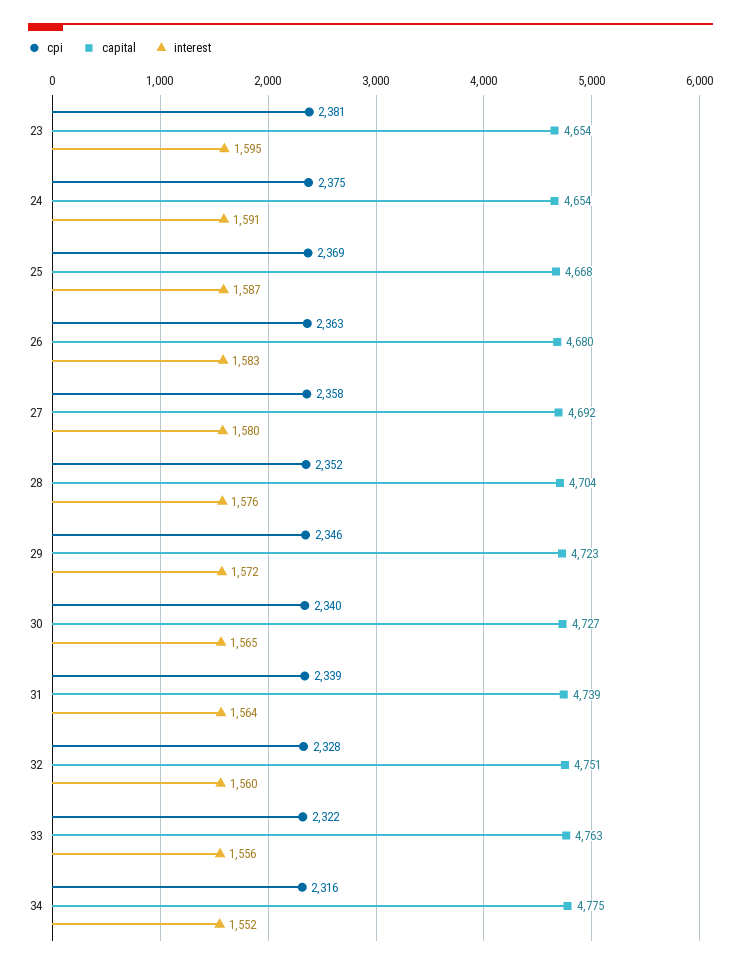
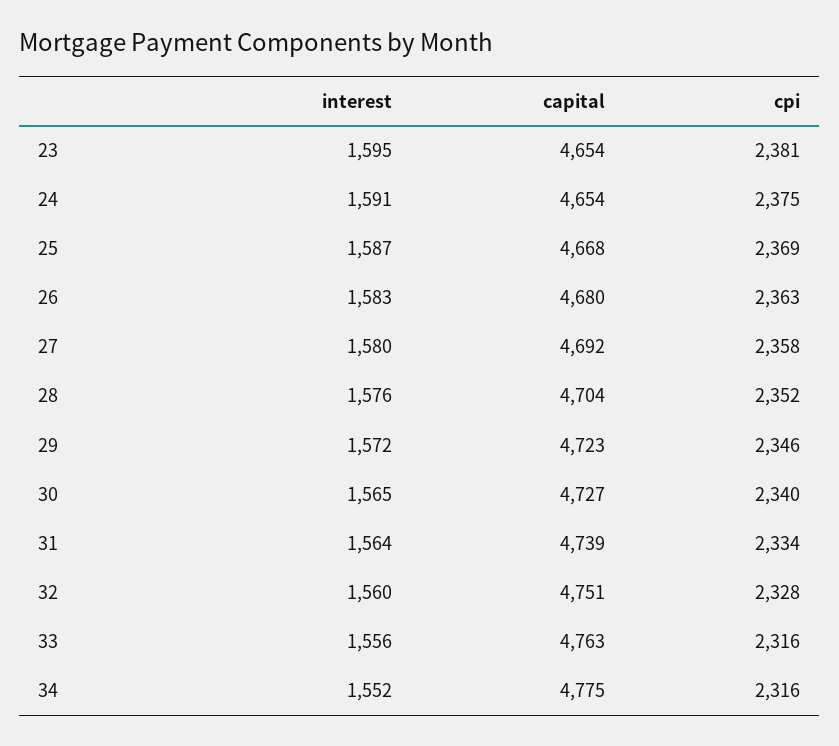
  {
    "cpi": {
      "23": 2381,
      "24": 2375,
      "25": 2369,
      "26": 2363,
      "27": 2358,
      "28": 2352,
      "29": 2346,
      "30": 2340,
-     "31": 2339,
+     "31": 2334,
      "32": 2328,
-     "33": 2322,
+     "33": 2316,
      "34": 2316
    },
    "capital": {
      "23": 4654,
      "24": 4654,
      "25": 4668,
      "26": 4680,
      "27": 4692,
      "28": 4704,
      "29": 4723,
      "30": 4727,
      "31": 4739,
      "32": 4751,
      "33": 4763,
      "34": 4775
    },
    "interest": {
      "23": 1595,
      "24": 1591,
      "25": 1587,
      "26": 1583,
      "27": 1580,
      "28": 1576,
      "29": 1572,
      "30": 1565,
      "31": 1564,
      "32": 1560,
      "33": 1556,
      "34": 1552
    }
  }

